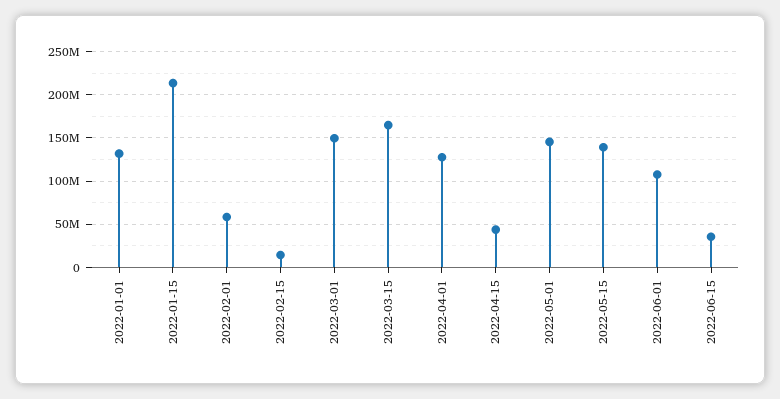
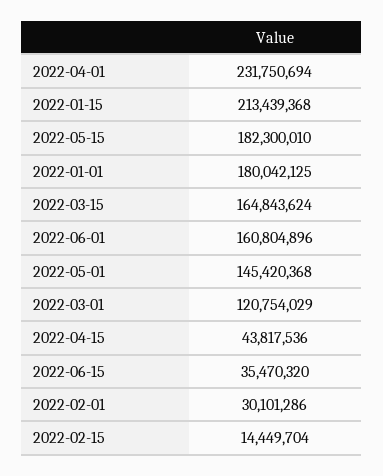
  {
-   "2022-01-01": 130000000,
+   "2022-01-01": 180042125,
    "2022-01-15": 213439368,
-   "2022-02-01": 60000000,
+   "2022-02-01": 30101286,
    "2022-02-15": 14449704,
-   "2022-03-01": 150000000,
+   "2022-03-01": 120754029,
    "2022-03-15": 164843624,
-   "2022-04-01": 130000000,
+   "2022-04-01": 231750694,
    "2022-04-15": 43817536,
    "2022-05-01": 145420368,
-   "2022-05-15": 140000000,
+   "2022-05-15": 182300010,
-   "2022-06-01": 110000000,
+   "2022-06-01": 160804896,
    "2022-06-15": 35470320
  }

